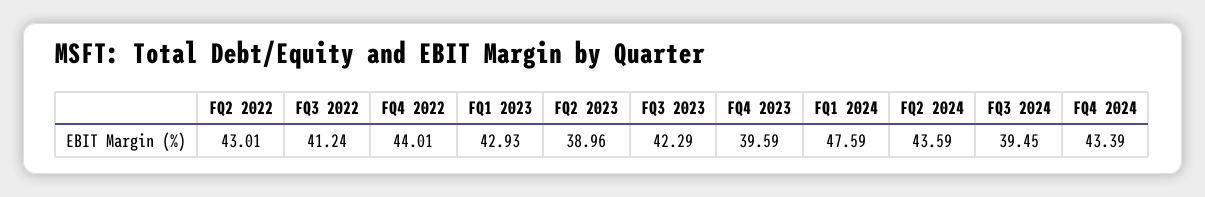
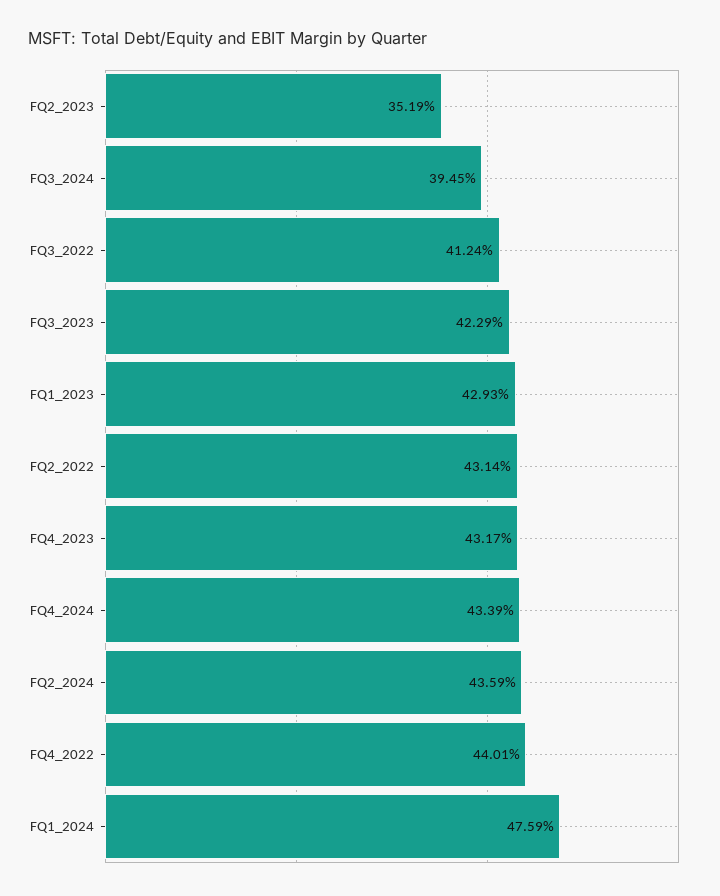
  {
-   "FQ2 2022": 43.01,
+   "FQ2 2022": 43.14,
    "FQ3 2022": 41.24,
    "FQ4 2022": 44.01,
    "FQ1 2023": 42.93,
-   "FQ2 2023": 38.96,
+   "FQ2 2023": 35.19,
    "FQ3 2023": 42.29,
-   "FQ4 2023": 39.59,
+   "FQ4 2023": 43.17,
    "FQ1 2024": 47.59,
    "FQ2 2024": 43.59,
    "FQ3 2024": 39.45,
    "FQ4 2024": 43.39
  }

